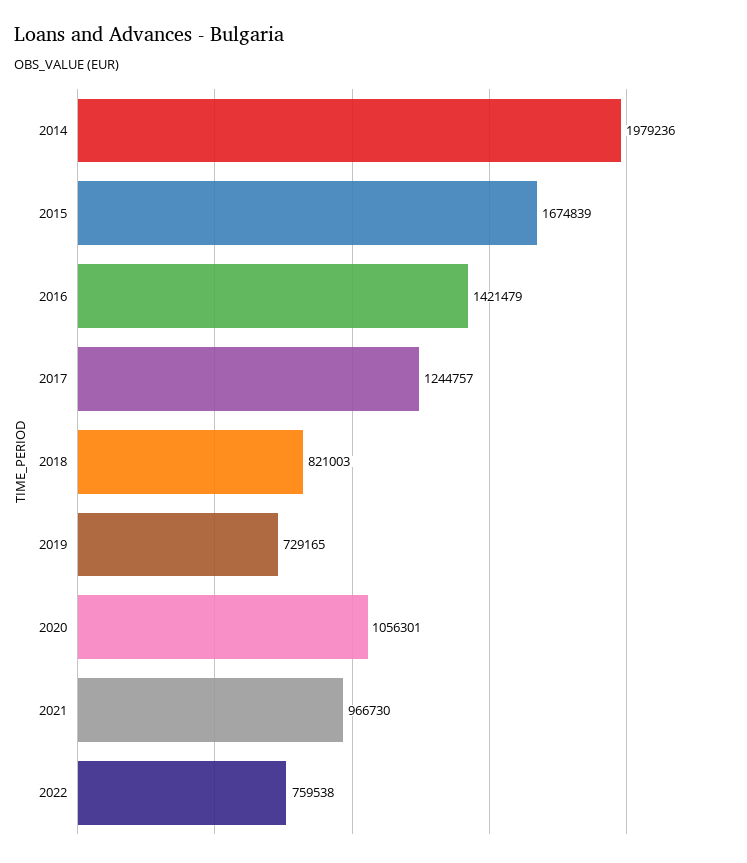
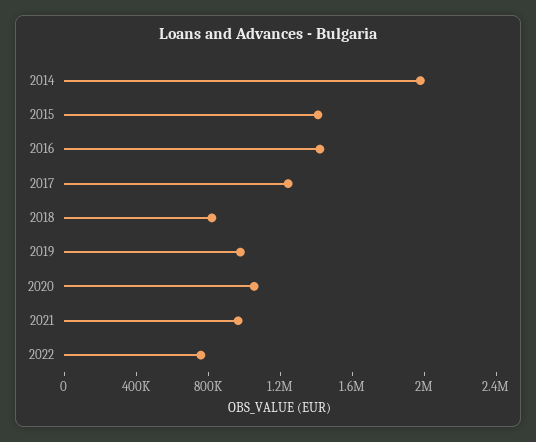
  {
    "2014": 1979236,
-   "2015": 1674839,
+   "2015": 1400000,
    "2016": 1421479,
    "2017": 1244757,
    "2018": 821003,
-   "2019": 729165,
+   "2019": 1000000,
    "2020": 1056301,
    "2021": 966730,
    "2022": 759538
  }

